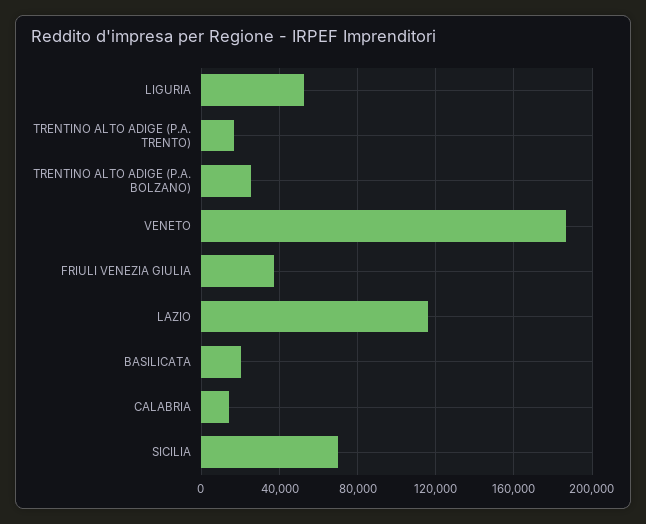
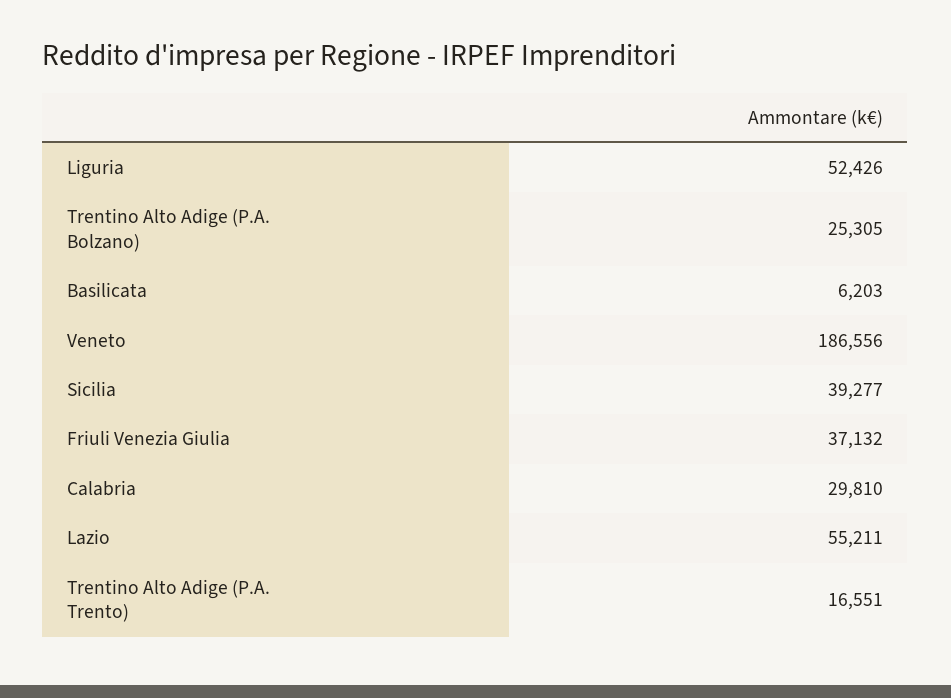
  {
    "LIGURIA": 52426,
    "TRENTINO ALTO ADIGE (P.A. TRENTO)": 16551,
    "TRENTINO ALTO ADIGE (P.A. BOLZANO)": 25305,
    "VENETO": 186556,
    "FRIULI VENEZIA GIULIA": 37132,
-   "LAZIO": 115000,
+   "LAZIO": 55211,
-   "BASILICATA": 20000,
+   "BASILICATA": 6203,
-   "CALABRIA": 15000,
+   "CALABRIA": 29810,
-   "SICILIA": 70000
+   "SICILIA": 39277
  }

